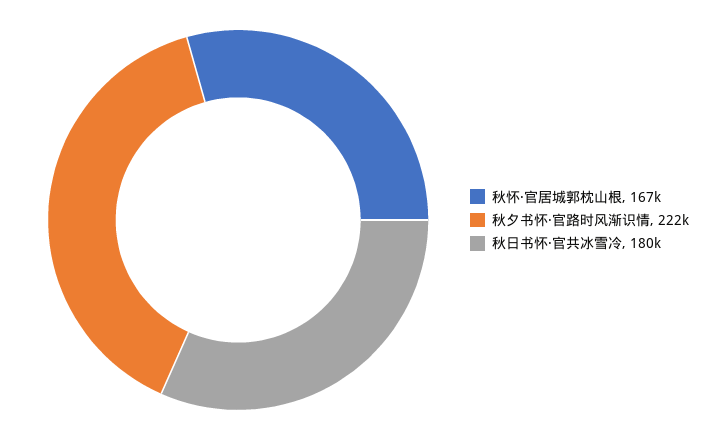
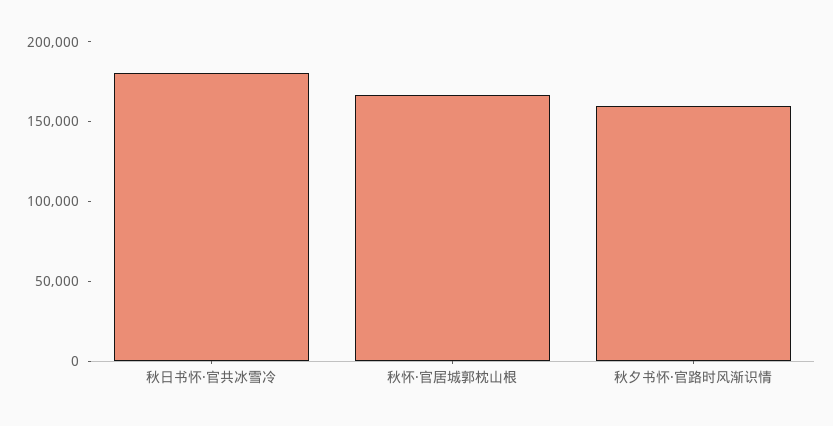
  {
    "秋怀·官居城郭枕山根": 167000,
-   "秋夕书怀·官路时风渐识情": 222000,
+   "秋夕书怀·官路时风渐识情": 160000,
    "秋日书怀·官共冰雪冷": 180000
  }

